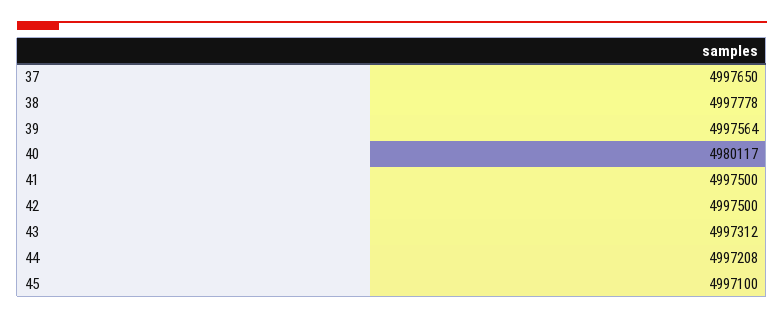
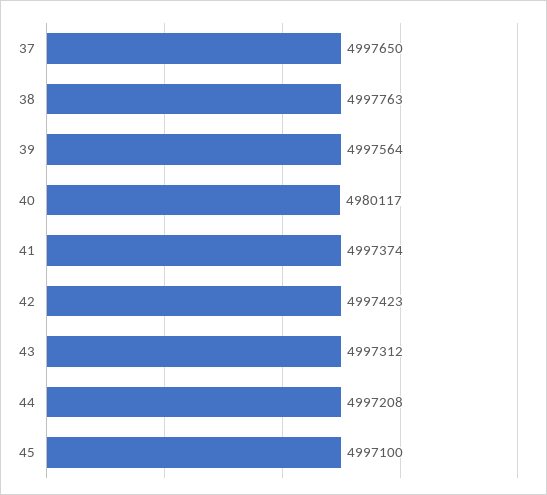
  {
    "37": 4997650,
-   "38": 4997778,
+   "38": 4997763,
    "39": 4997564,
    "40": 4980117,
-   "41": 4997500,
+   "41": 4997374,
-   "42": 4997500,
+   "42": 4997423,
    "43": 4997312,
    "44": 4997208,
    "45": 4997100
  }

